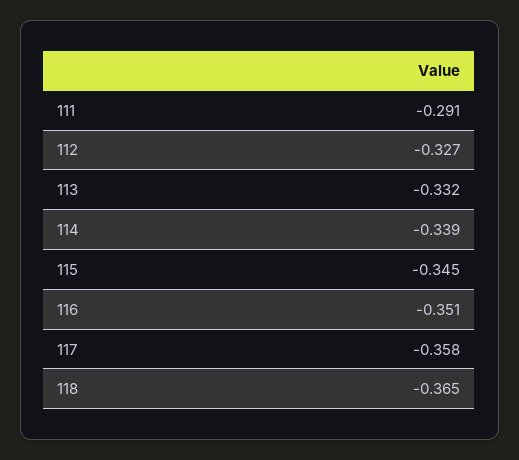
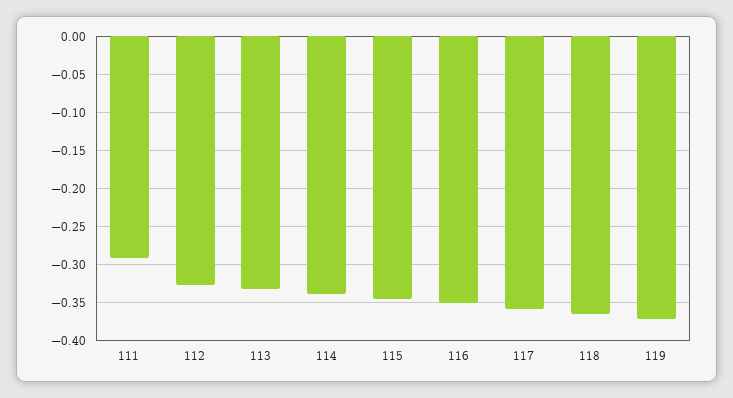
  {
    "111": -0.291,
    "112": -0.327,
    "113": -0.332,
    "114": -0.339,
    "115": -0.345,
    "116": -0.351,
    "117": -0.358,
-   "118": -0.365
+   "118": -0.365,
+   "119": -0.37
  }

